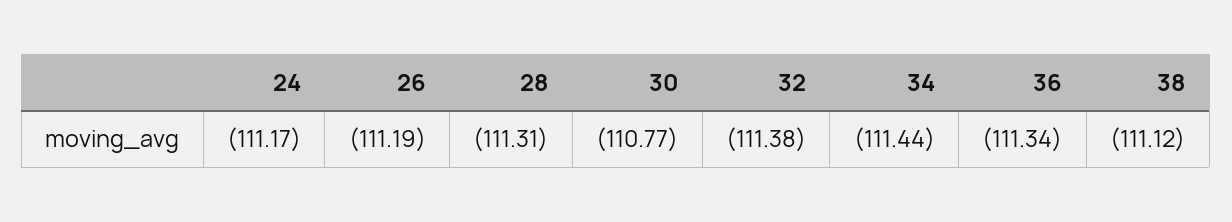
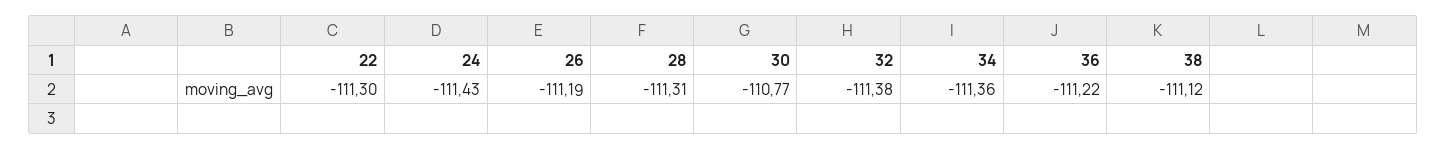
  {
-   "24": -111.17,
+   "24": -111.43,
    "26": -111.19,
    "28": -111.31,
    "30": -110.77,
    "32": -111.38,
-   "34": -111.44,
+   "34": -111.36,
-   "36": -111.34,
+   "36": -111.22,
-   "38": -111.12
+   "38": -111.12,
+   "22": -111.3
  }

